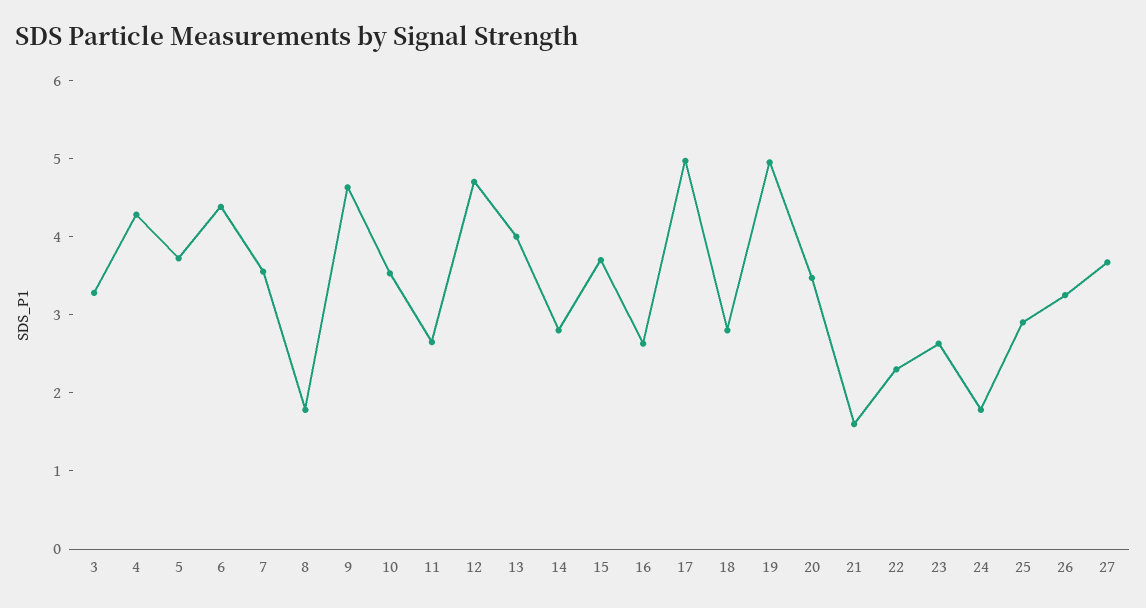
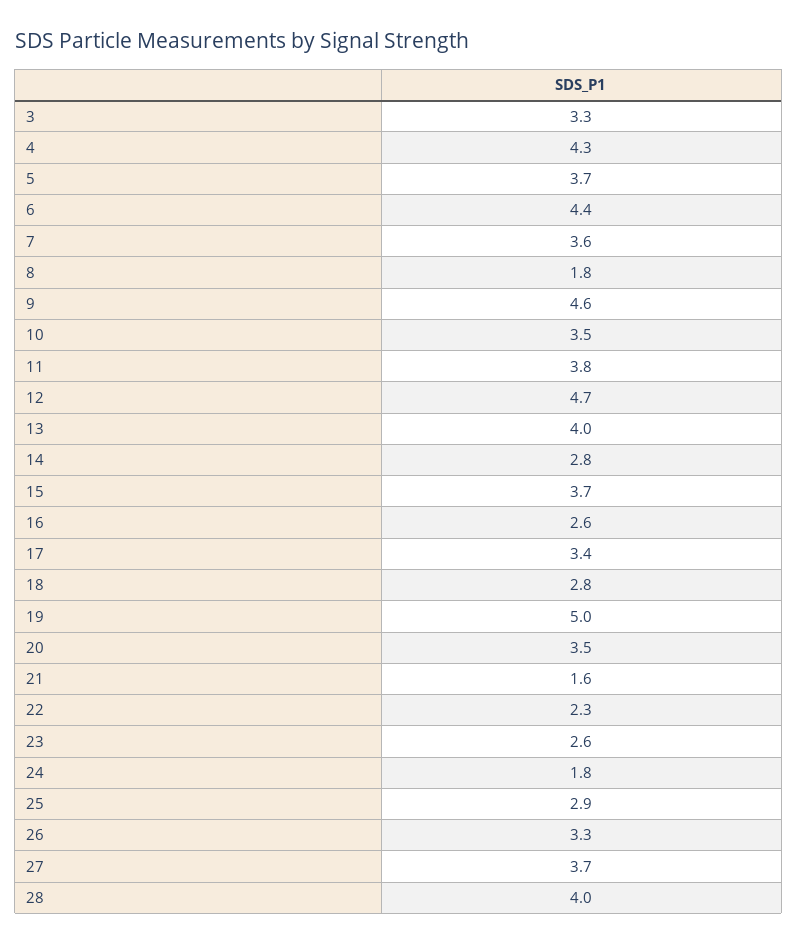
  {
    "3": 3.3,
    "4": 4.3,
    "5": 3.7,
    "6": 4.4,
    "7": 3.6,
    "8": 1.8,
    "9": 4.6,
    "10": 3.5,
-   "11": 2.6,
+   "11": 3.8,
    "12": 4.7,
    "13": 4,
    "14": 2.8,
    "15": 3.7,
    "16": 2.6,
-   "17": 5,
+   "17": 3.4,
    "18": 2.8,
    "19": 5,
    "20": 3.5,
    "21": 1.6,
    "22": 2.3,
    "23": 2.6,
    "24": 1.8,
    "25": 2.9,
    "26": 3.3,
-   "27": 3.7
+   "27": 3.7,
+   "28": 4
  }

